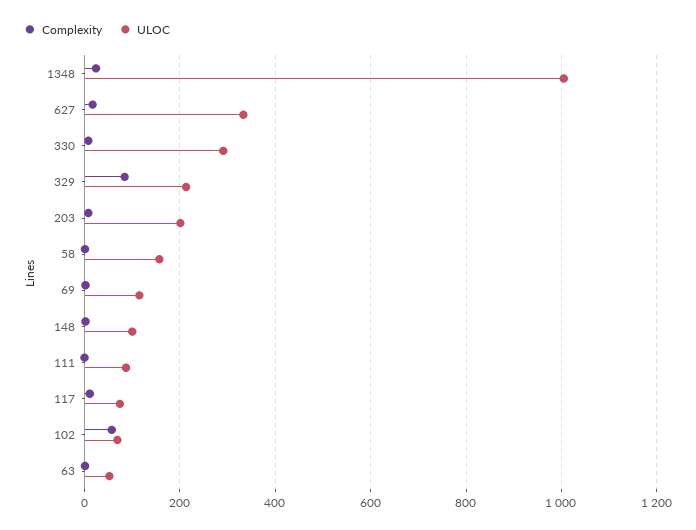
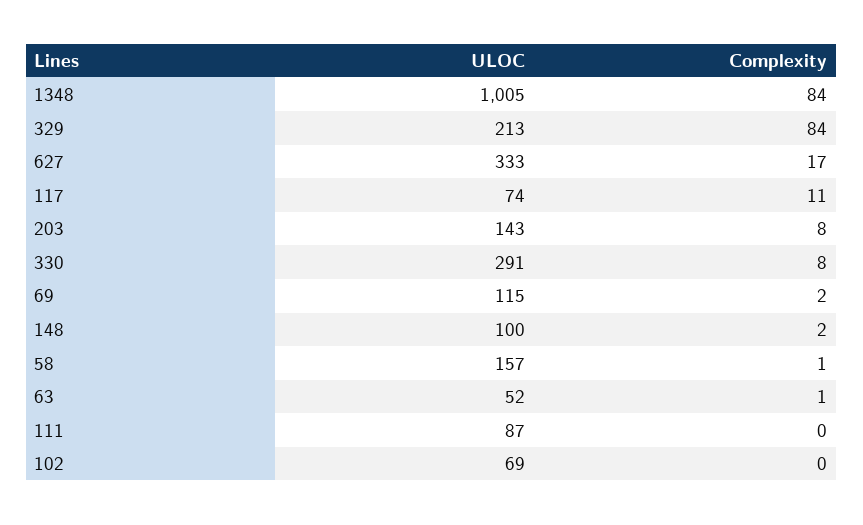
  {
    "Complexity": {
-     "1348": 20,
+     "1348": 84,
      "627": 17,
      "330": 8,
      "329": 84,
      "203": 8,
      "58": 1,
      "69": 2,
      "148": 2,
      "111": 0,
      "117": 11,
-     "102": 60,
+     "102": 0,
      "63": 1
    },
    "ULOC": {
      "1348": 1005,
      "627": 333,
      "330": 291,
      "329": 213,
-     "203": 200,
+     "203": 143,
      "58": 157,
      "69": 115,
      "148": 100,
      "111": 87,
      "117": 74,
      "102": 69,
      "63": 52
    }
  }

